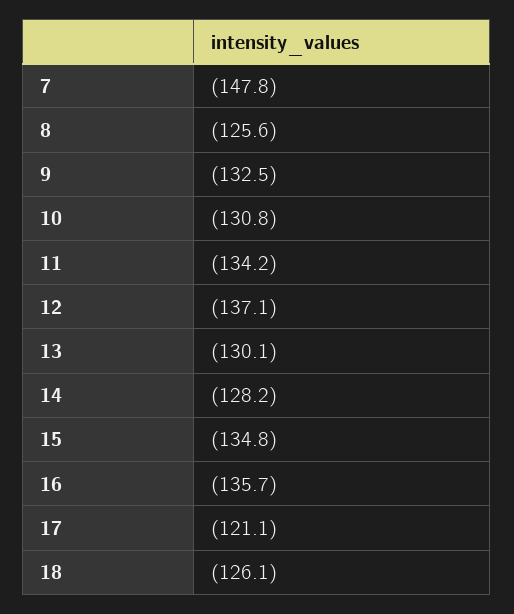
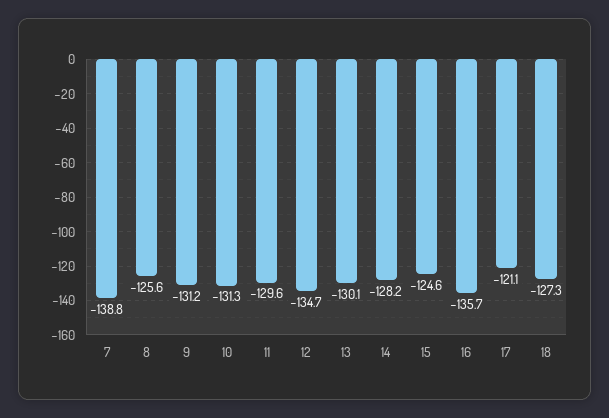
  {
-   "7": -147.8,
+   "7": -138.8,
    "8": -125.6,
-   "9": -132.5,
+   "9": -131.2,
-   "10": -130.8,
+   "10": -131.3,
-   "11": -134.2,
+   "11": -129.6,
-   "12": -137.1,
+   "12": -134.7,
    "13": -130.1,
    "14": -128.2,
-   "15": -134.8,
+   "15": -124.6,
    "16": -135.7,
    "17": -121.1,
-   "18": -126.1
+   "18": -127.3
  }

